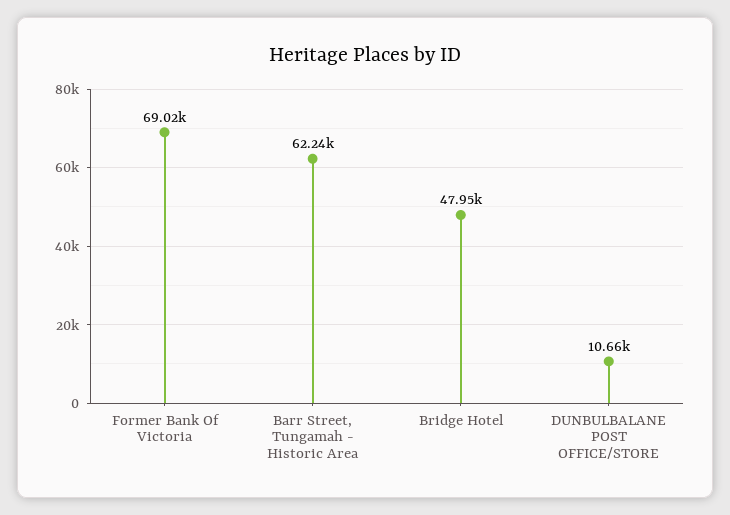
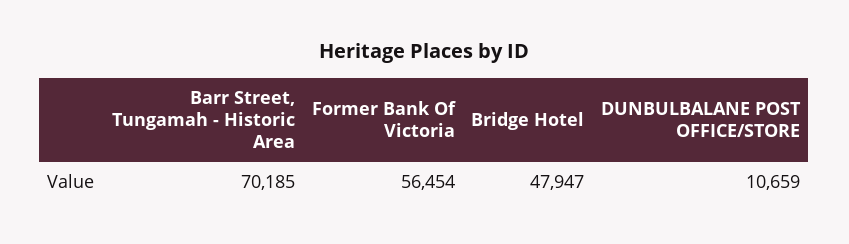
  {
-   "Former Bank Of Victoria": 69020,
+   "Former Bank Of Victoria": 56454,
-   "Barr Street, Tungamah - Historic Area": 62240,
+   "Barr Street, Tungamah - Historic Area": 70185,
    "Bridge Hotel": 47947,
    "DUNBULBALANE POST OFFICE/STORE": 10659
  }

